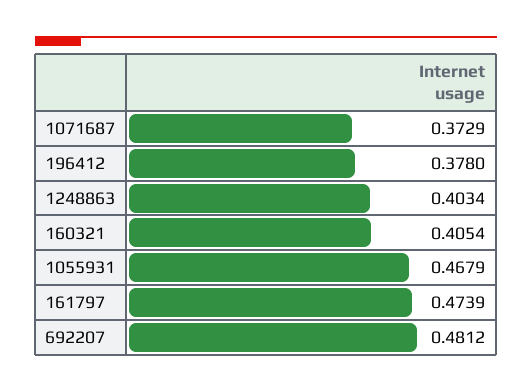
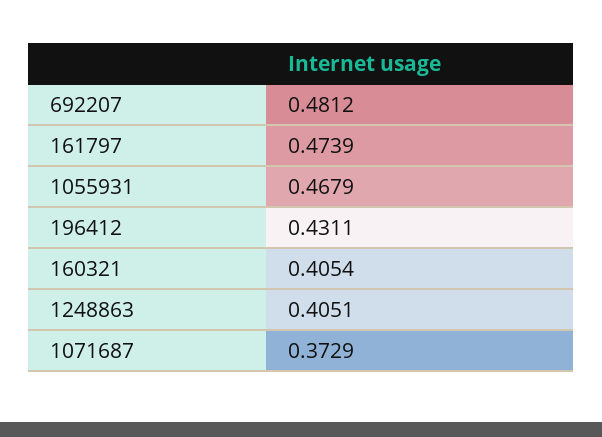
  {
    "1071687": 0.3729,
-   "196412": 0.378,
+   "196412": 0.4311,
-   "1248863": 0.4034,
+   "1248863": 0.4051,
    "160321": 0.4054,
    "1055931": 0.4679,
    "161797": 0.4739,
    "692207": 0.4812
  }

